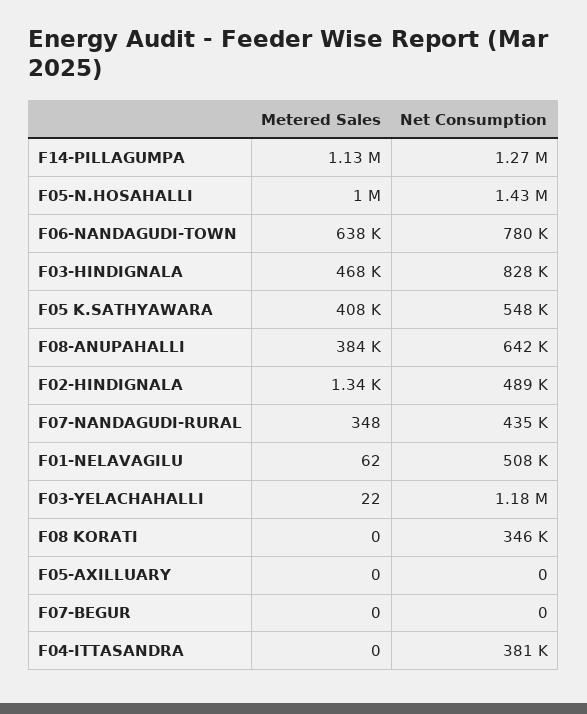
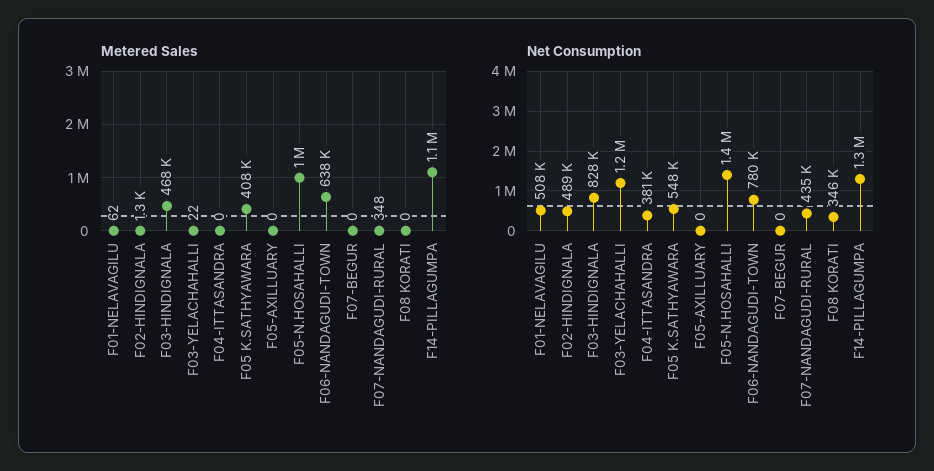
  {
    "Metered Sales": {
      "F14-PILLAGUMPA": 1130000,
      "F05-N.HOSAHALLI": 1000000,
      "F06-NANDAGUDI-TOWN": 638000,
      "F03-HINDIGNALA": 468000,
      "F05 K.SATHYAWARA": 408000,
-     "F08-ANUPAHALLI": 384000,
      "F02-HINDIGNALA": 1340,
      "F07-NANDAGUDI-RURAL": 348,
      "F01-NELAVAGILU": 62,
      "F03-YELACHAHALLI": 22,
      "F08 KORATI": 0,
      "F05-AXILLUARY": 0,
      "F07-BEGUR": 0,
      "F04-ITTASANDRA": 0
    },
    "Net Consumption": {
      "F14-PILLAGUMPA": 1270000,
      "F05-N.HOSAHALLI": 1430000,
      "F06-NANDAGUDI-TOWN": 780000,
      "F03-HINDIGNALA": 828000,
      "F05 K.SATHYAWARA": 548000,
-     "F08-ANUPAHALLI": 642000,
      "F02-HINDIGNALA": 489000,
      "F07-NANDAGUDI-RURAL": 435000,
      "F01-NELAVAGILU": 508000,
      "F03-YELACHAHALLI": 1180000,
      "F08 KORATI": 346000,
      "F05-AXILLUARY": 0,
      "F07-BEGUR": 0,
      "F04-ITTASANDRA": 381000
    }
  }

